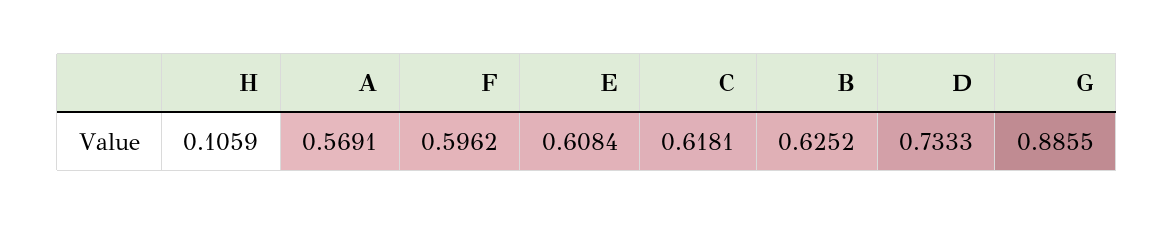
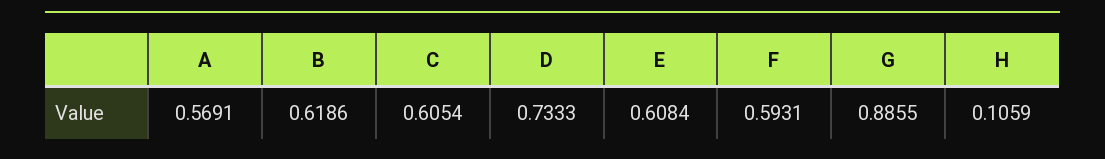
  {
    "H": 0.1059,
    "A": 0.5691,
-   "F": 0.5962,
+   "F": 0.5931,
    "E": 0.6084,
-   "C": 0.6181,
+   "C": 0.6054,
-   "B": 0.6252,
+   "B": 0.6186,
    "D": 0.7333,
    "G": 0.8855
  }

